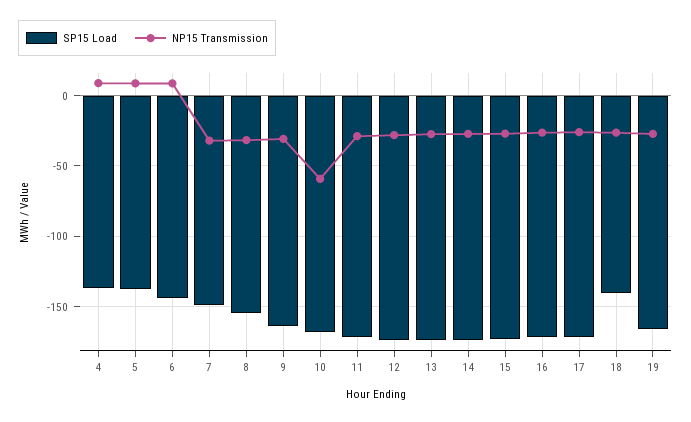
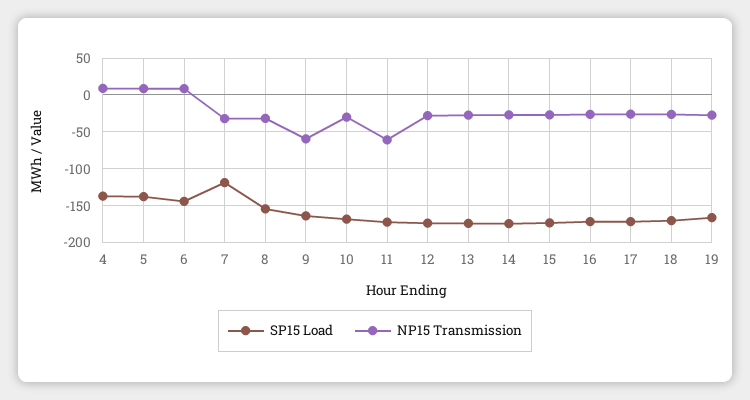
  {
    "SP15 Load": {
      "4": -135,
      "5": -140,
      "6": -145,
-     "7": -150,
+     "7": -120,
      "8": -155,
      "9": -165,
      "10": -170,
      "11": -170,
      "12": -175,
      "13": -175,
      "14": -175,
      "15": -175,
      "16": -170,
      "17": -170,
-     "18": -140,
+     "18": -170,
      "19": -165
    },
    "NP15 Transmission": {
      "4": 10,
      "5": 10,
      "6": 10,
      "7": -30,
      "8": -30,
-     "9": -30,
+     "9": -60,
-     "10": -60,
+     "10": -30,
-     "11": -30,
+     "11": -60,
      "12": -30,
      "13": -25,
      "14": -25,
      "15": -25,
      "16": -25,
      "17": -25,
      "18": -25,
      "19": -25
    }
  }

